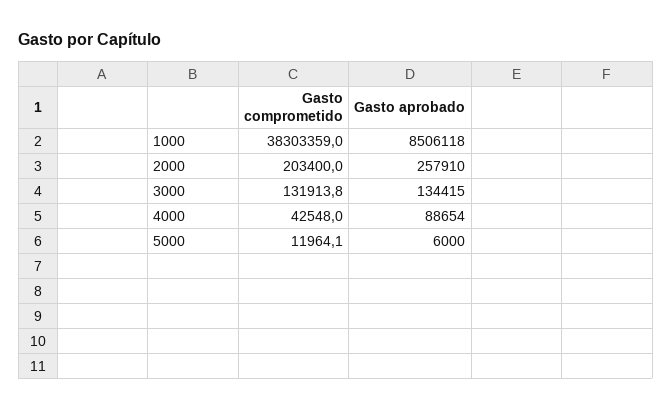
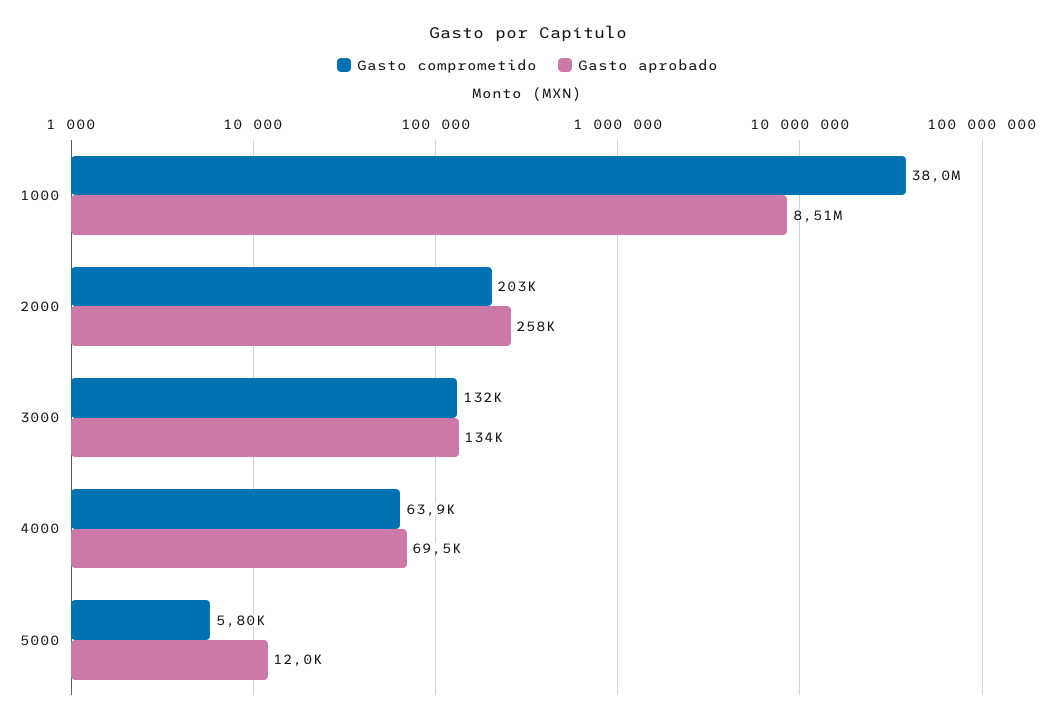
  {
    "Gasto comprometido": {
-     "1000": 38303359,
+     "1000": 38000000,
      "2000": 203400,
      "3000": 131913.8,
-     "4000": 42548,
+     "4000": 63900,
-     "5000": 11964.1
+     "5000": 5800
    },
    "Gasto aprobado": {
      "1000": 8506118,
      "2000": 257910,
      "3000": 134415,
-     "4000": 88654,
+     "4000": 69500,
-     "5000": 6000
+     "5000": 12000
    }
  }

